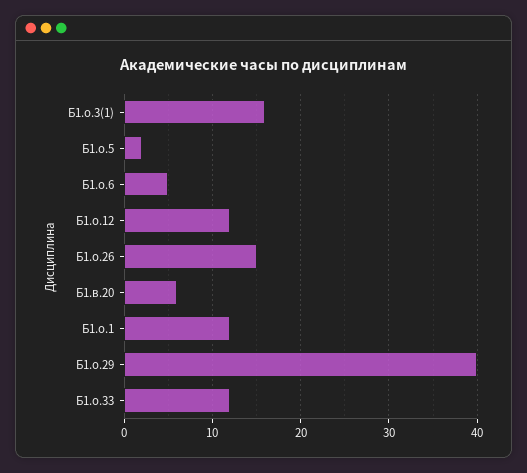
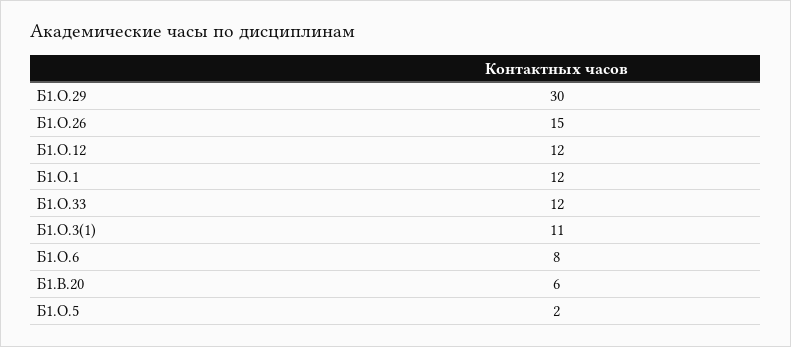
  {
-   "Б1.о.3(1)": 16,
+   "Б1.о.3(1)": 11,
    "Б1.о.5": 2,
-   "Б1.о.6": 5,
+   "Б1.о.6": 8,
    "Б1.о.12": 12,
    "Б1.о.26": 15,
    "Б1.в.20": 6,
    "Б1.о.1": 12,
-   "Б1.о.29": 40,
+   "Б1.о.29": 30,
    "Б1.о.33": 12
  }

